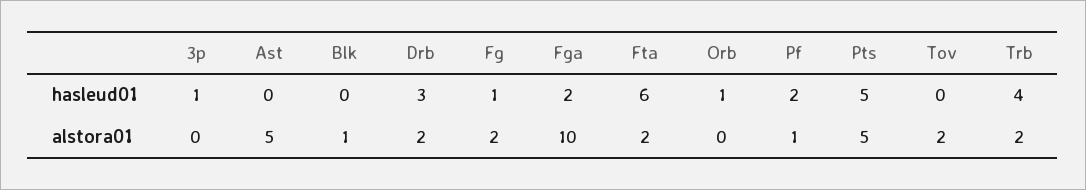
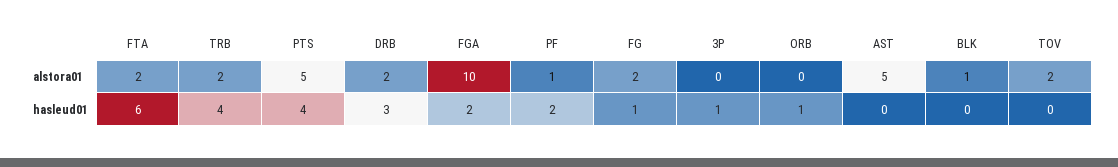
  {
    "3p": {
      "hasleud01": 1,
      "alstora01": 0
    },
    "Ast": {
      "hasleud01": 0,
      "alstora01": 5
    },
    "Blk": {
      "hasleud01": 0,
      "alstora01": 1
    },
    "Drb": {
      "hasleud01": 3,
      "alstora01": 2
    },
    "Fg": {
      "hasleud01": 1,
      "alstora01": 2
    },
    "Fga": {
      "hasleud01": 2,
      "alstora01": 10
    },
    "Fta": {
      "hasleud01": 6,
      "alstora01": 2
    },
    "Orb": {
      "hasleud01": 1,
      "alstora01": 0
    },
    "Pf": {
      "hasleud01": 2,
      "alstora01": 1
    },
    "Pts": {
-     "hasleud01": 5,
+     "hasleud01": 4,
      "alstora01": 5
    },
    "Tov": {
      "hasleud01": 0,
      "alstora01": 2
    },
    "Trb": {
      "hasleud01": 4,
      "alstora01": 2
    }
  }

